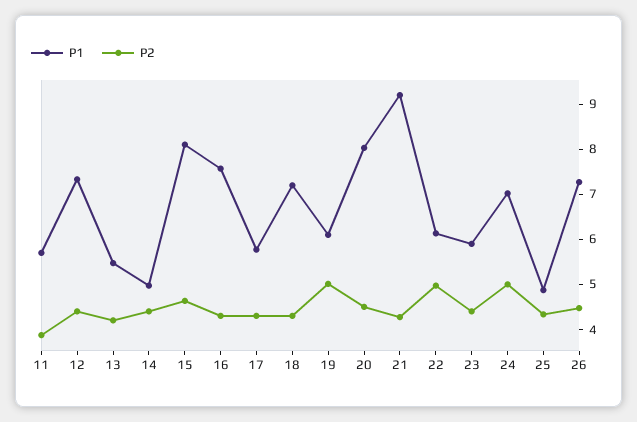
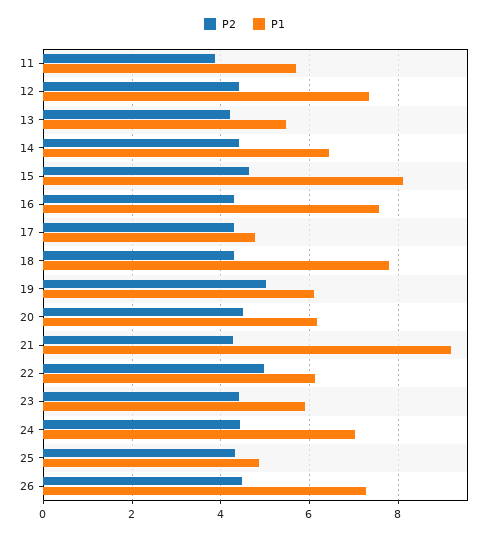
  {
    "P1": {
      "11": 5.8,
      "12": 7.4,
      "13": 5.4,
-     "14": 5,
+     "14": 6.4,
      "15": 8.2,
      "16": 7.6,
-     "17": 5.8,
+     "17": 4.8,
-     "18": 7.2,
+     "18": 7.8,
      "19": 6.2,
-     "20": 8,
+     "20": 6.2,
      "21": 9.2,
      "22": 6.2,
      "23": 6,
      "24": 7,
      "25": 4.8,
      "26": 7.2
    },
    "P2": {
      "11": 3.8,
      "12": 4.4,
      "13": 4.2,
      "14": 4.4,
      "15": 4.6,
      "16": 4.4,
      "17": 4.4,
      "18": 4.4,
      "19": 5,
      "20": 4.6,
      "21": 4.2,
      "22": 5,
      "23": 4.4,
-     "24": 5,
+     "24": 4.4,
      "25": 4.4,
      "26": 4.4
    }
  }

